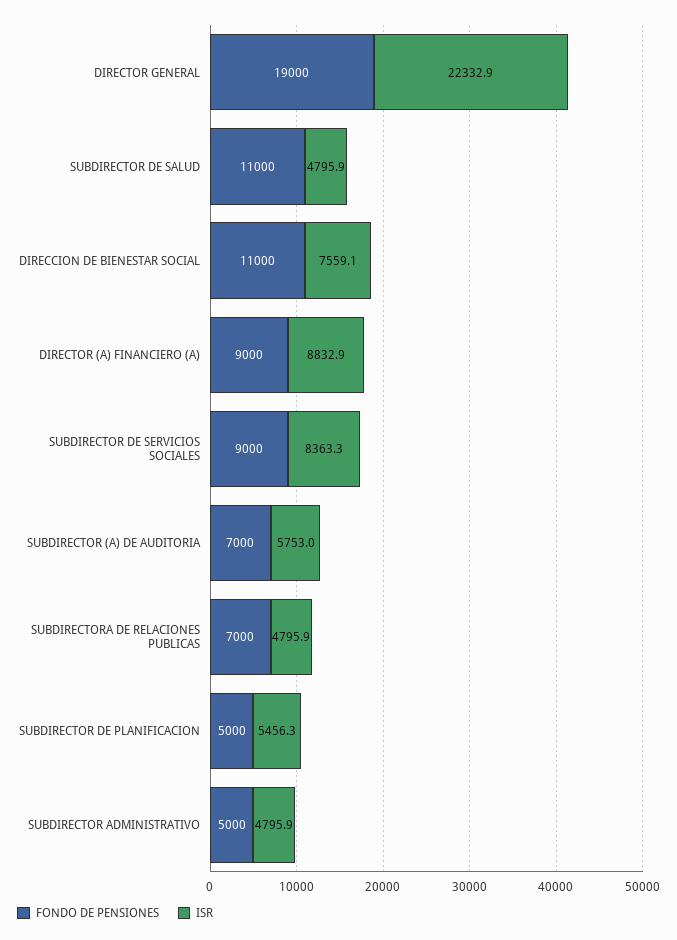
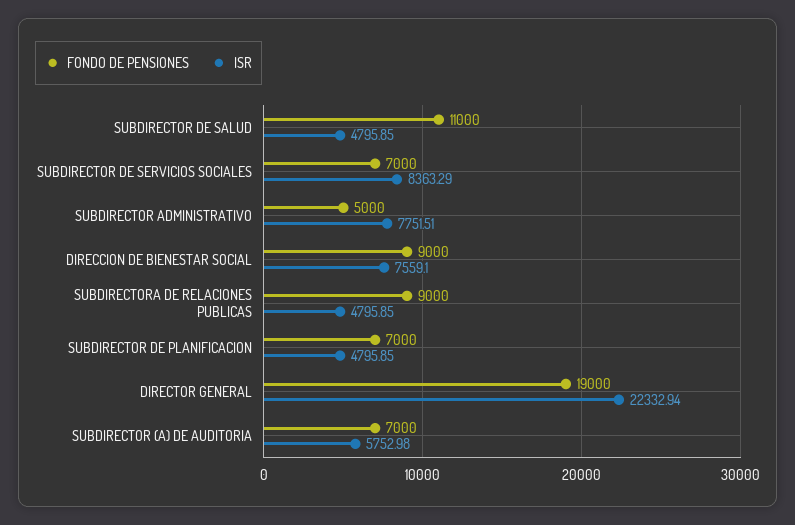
  {
    "FONDO DE PENSIONES": {
      "DIRECTOR GENERAL": 19000,
      "SUBDIRECTOR DE SALUD": 11000,
-     "DIRECCION DE BIENESTAR SOCIAL": 11000,
+     "DIRECCION DE BIENESTAR SOCIAL": 9000,
-     "DIRECTOR (A) FINANCIERO (A)": 9000,
-     "SUBDIRECTOR DE SERVICIOS SOCIALES": 9000,
+     "SUBDIRECTOR DE SERVICIOS SOCIALES": 7000,
      "SUBDIRECTOR (A) DE AUDITORIA": 7000,
-     "SUBDIRECTORA DE RELACIONES PUBLICAS": 7000,
+     "SUBDIRECTORA DE RELACIONES PUBLICAS": 9000,
-     "SUBDIRECTOR DE PLANIFICACION": 5000,
+     "SUBDIRECTOR DE PLANIFICACION": 7000,
      "SUBDIRECTOR ADMINISTRATIVO": 5000
    },
    "ISR": {
      "DIRECTOR GENERAL": 22332.94,
      "SUBDIRECTOR DE SALUD": 4795.85,
      "DIRECCION DE BIENESTAR SOCIAL": 7559.1,
-     "DIRECTOR (A) FINANCIERO (A)": 8832.9,
      "SUBDIRECTOR DE SERVICIOS SOCIALES": 8363.29,
      "SUBDIRECTOR (A) DE AUDITORIA": 5752.98,
      "SUBDIRECTORA DE RELACIONES PUBLICAS": 4795.85,
-     "SUBDIRECTOR DE PLANIFICACION": 5456.3,
+     "SUBDIRECTOR DE PLANIFICACION": 4795.85,
-     "SUBDIRECTOR ADMINISTRATIVO": 4795.9
+     "SUBDIRECTOR ADMINISTRATIVO": 7751.51
    }
  }

